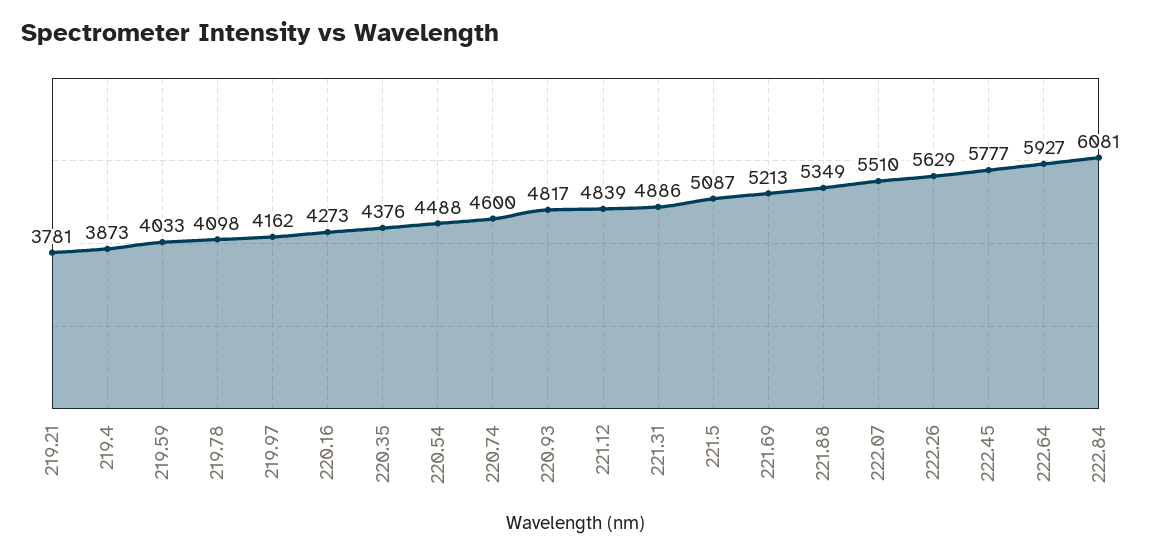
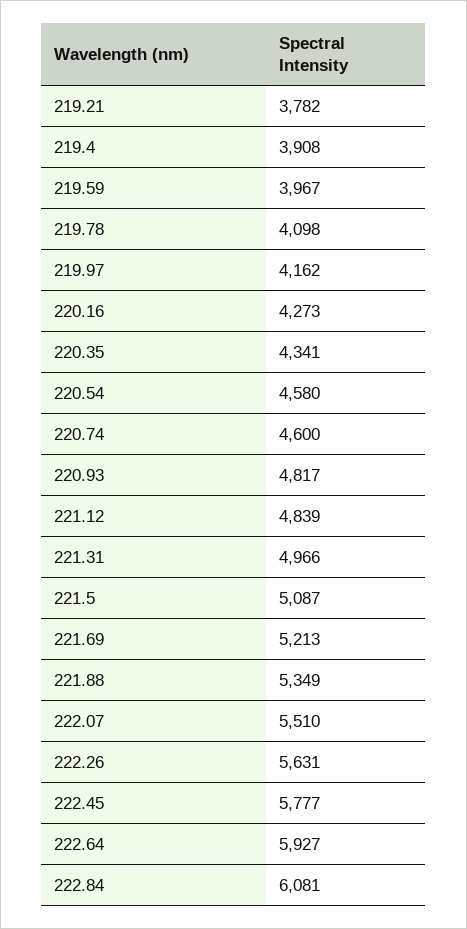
  {
-   "219.21": 3781,
+   "219.21": 3782,
-   "219.4": 3873,
+   "219.4": 3908,
-   "219.59": 4033,
+   "219.59": 3967,
    "219.78": 4098,
    "219.97": 4162,
    "220.16": 4273,
-   "220.35": 4376,
+   "220.35": 4341,
-   "220.54": 4488,
+   "220.54": 4580,
    "220.74": 4600,
    "220.93": 4817,
    "221.12": 4839,
-   "221.31": 4886,
+   "221.31": 4966,
    "221.5": 5087,
    "221.69": 5213,
    "221.88": 5349,
    "222.07": 5510,
-   "222.26": 5629,
+   "222.26": 5631,
    "222.45": 5777,
    "222.64": 5927,
    "222.84": 6081
  }

